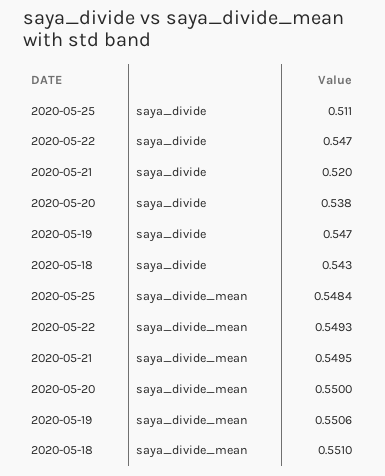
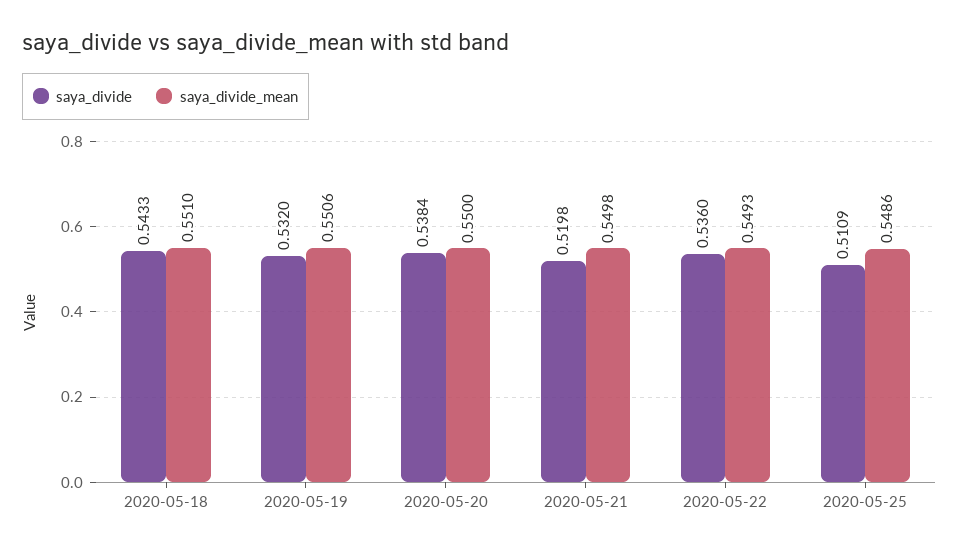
  {
    "saya_divide": {
      "2020-05-25": 0.5109,
-     "2020-05-22": 0.547,
+     "2020-05-22": 0.536,
      "2020-05-21": 0.5198,
      "2020-05-20": 0.5384,
-     "2020-05-19": 0.547,
+     "2020-05-19": 0.532,
      "2020-05-18": 0.5433
    },
    "saya_divide_mean": {
-     "2020-05-25": 0.5484,
+     "2020-05-25": 0.5486,
      "2020-05-22": 0.5493,
-     "2020-05-21": 0.5495,
+     "2020-05-21": 0.5498,
      "2020-05-20": 0.55,
      "2020-05-19": 0.5506,
      "2020-05-18": 0.551
    }
  }

